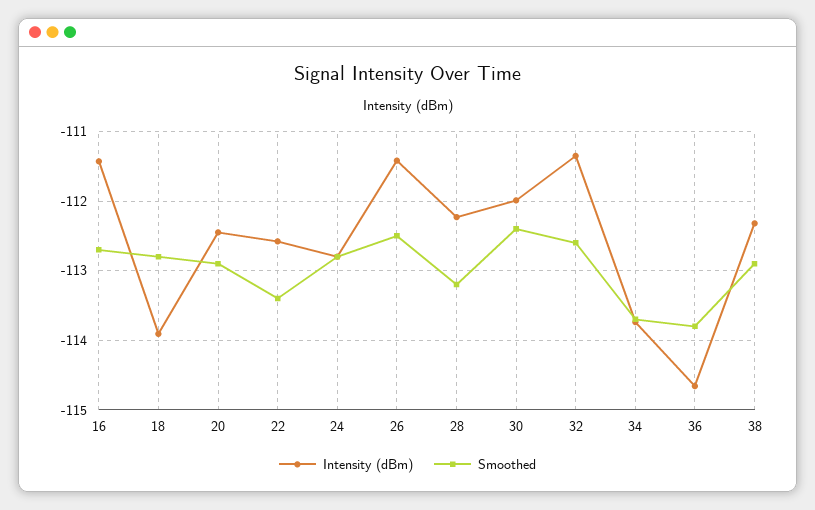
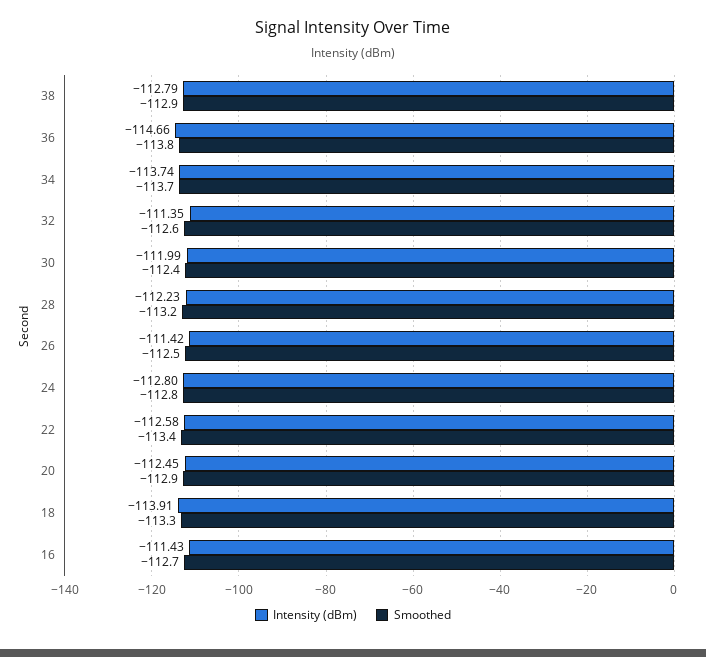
  {
    "Intensity (dBm)": {
      "16": -111.43,
      "18": -113.91,
      "20": -112.45,
      "22": -112.58,
      "24": -112.8,
      "26": -111.42,
      "28": -112.23,
      "30": -111.99,
      "32": -111.35,
      "34": -113.74,
      "36": -114.66,
-     "38": -112.3
+     "38": -112.79
    },
    "Smoothed": {
      "16": -112.7,
-     "18": -112.8,
+     "18": -113.3,
      "20": -112.9,
      "22": -113.4,
      "24": -112.8,
      "26": -112.5,
      "28": -113.2,
      "30": -112.4,
      "32": -112.6,
      "34": -113.7,
      "36": -113.8,
      "38": -112.9
    }
  }

